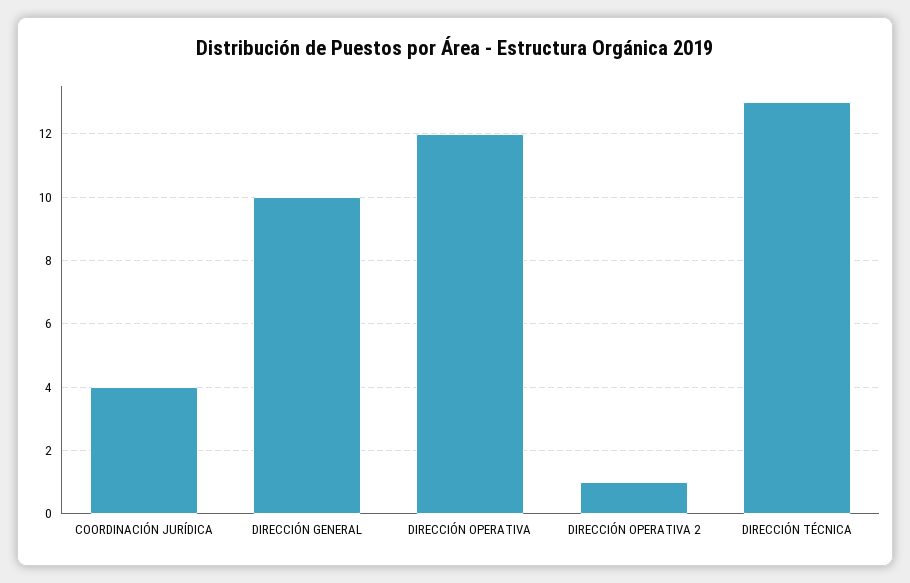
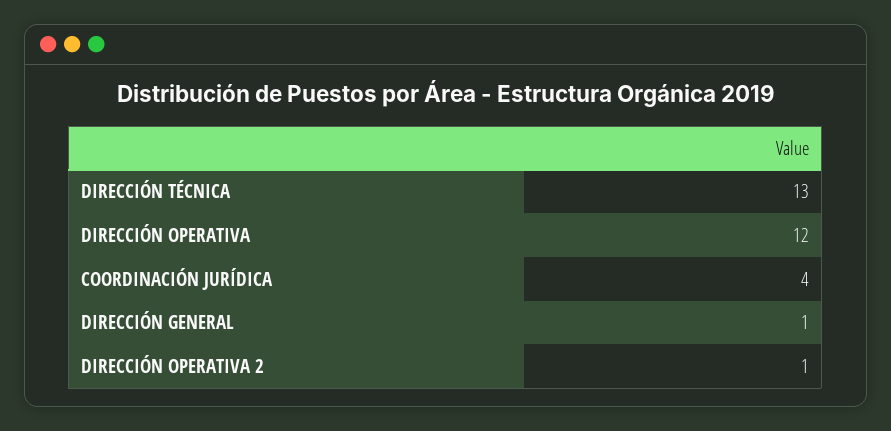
  {
    "COORDINACIÓN JURÍDICA": 4,
-   "DIRECCIÓN GENERAL": 10,
+   "DIRECCIÓN GENERAL": 1,
    "DIRECCIÓN OPERATIVA": 12,
    "DIRECCIÓN OPERATIVA 2": 1,
    "DIRECCIÓN TÉCNICA": 13
  }

